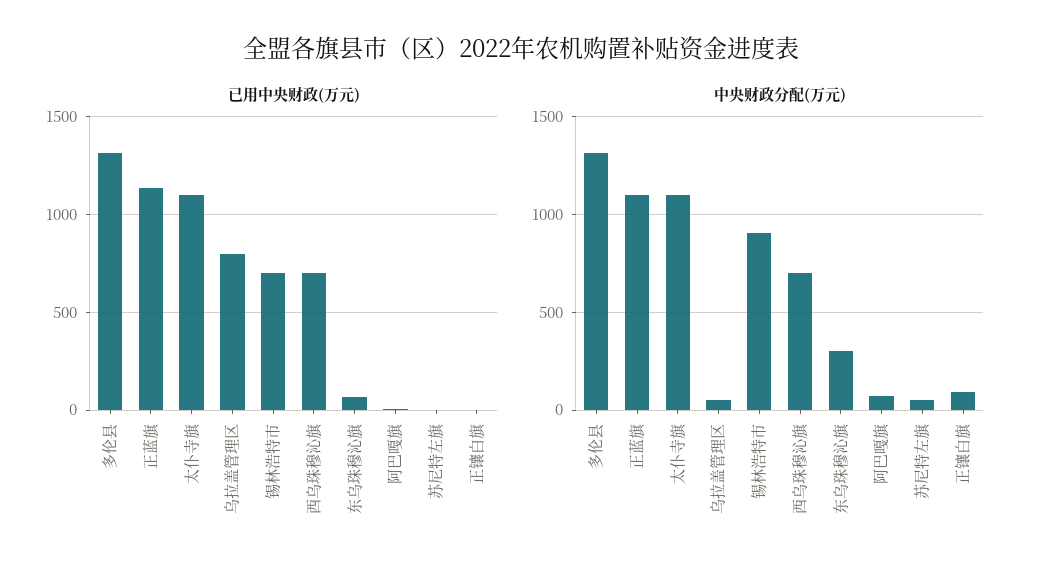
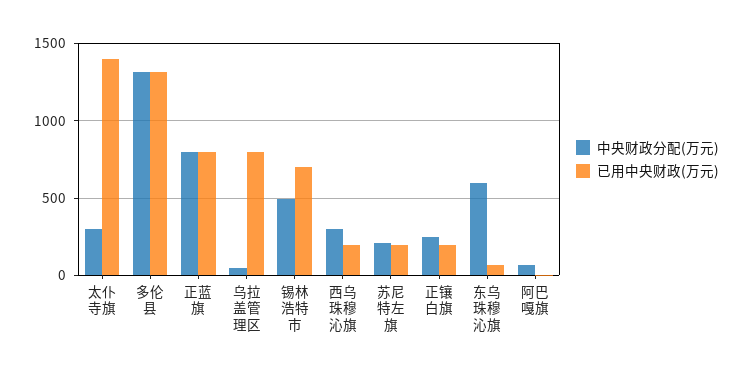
  {
    "已用中央财政(万元)": {
      "多伦县": 1300,
-     "正蓝旗": 1150,
+     "正蓝旗": 800,
-     "太仆寺旗": 1100,
+     "太仆寺旗": 1400,
      "乌拉盖管理区": 800,
      "锡林浩特市": 700,
-     "西乌珠穆沁旗": 700,
+     "西乌珠穆沁旗": 200,
      "东乌珠穆沁旗": 50,
      "阿巴嘎旗": 0,
-     "苏尼特左旗": 0,
+     "苏尼特左旗": 200,
-     "正镶白旗": 0
+     "正镶白旗": 200
    },
    "中央财政分配(万元)": {
      "多伦县": 1300,
-     "正蓝旗": 1100,
+     "正蓝旗": 800,
-     "太仆寺旗": 1100,
+     "太仆寺旗": 300,
      "乌拉盖管理区": 50,
-     "锡林浩特市": 900,
+     "锡林浩特市": 500,
-     "西乌珠穆沁旗": 700,
+     "西乌珠穆沁旗": 300,
-     "东乌珠穆沁旗": 300,
+     "东乌珠穆沁旗": 600,
      "阿巴嘎旗": 50,
-     "苏尼特左旗": 50,
+     "苏尼特左旗": 200,
-     "正镶白旗": 100
+     "正镶白旗": 250
    }
  }

